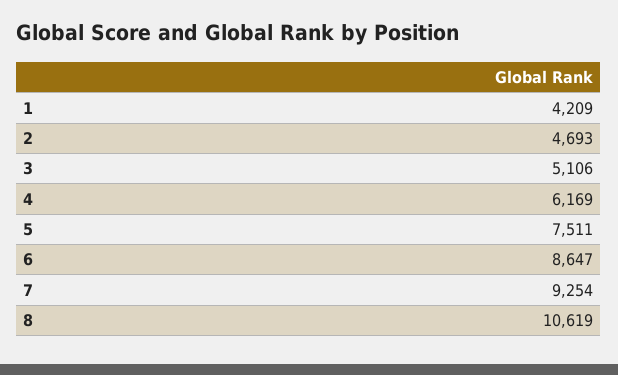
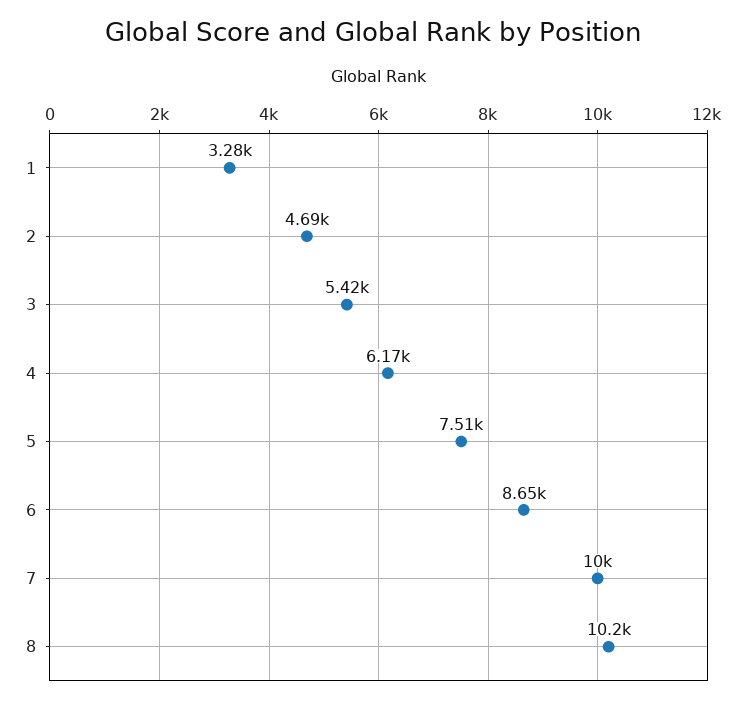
  {
-   "1": 4209,
+   "1": 3280,
    "2": 4693,
-   "3": 5106,
+   "3": 5420,
    "4": 6169,
    "5": 7511,
    "6": 8647,
-   "7": 9254,
+   "7": 10000,
-   "8": 10619
+   "8": 10200
  }

